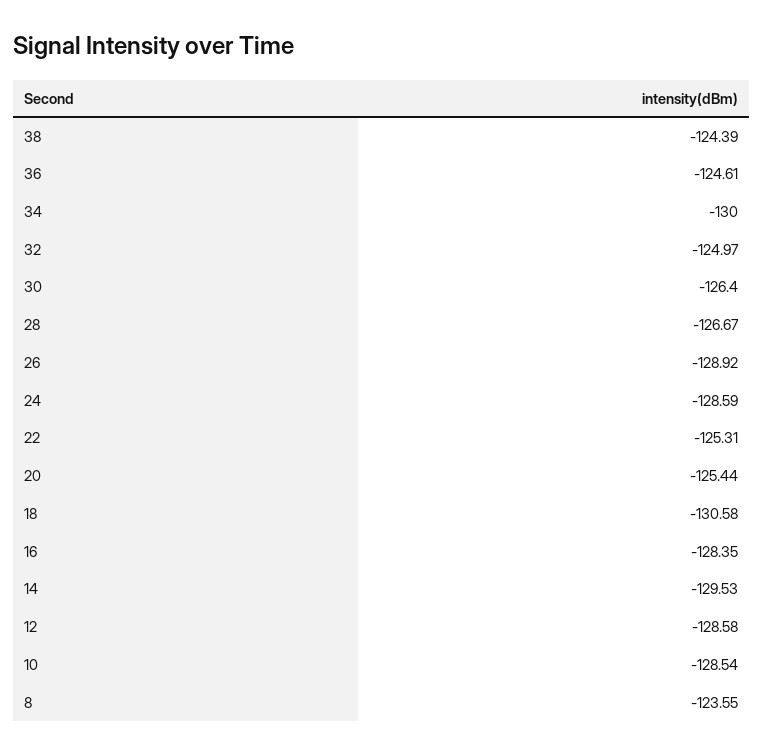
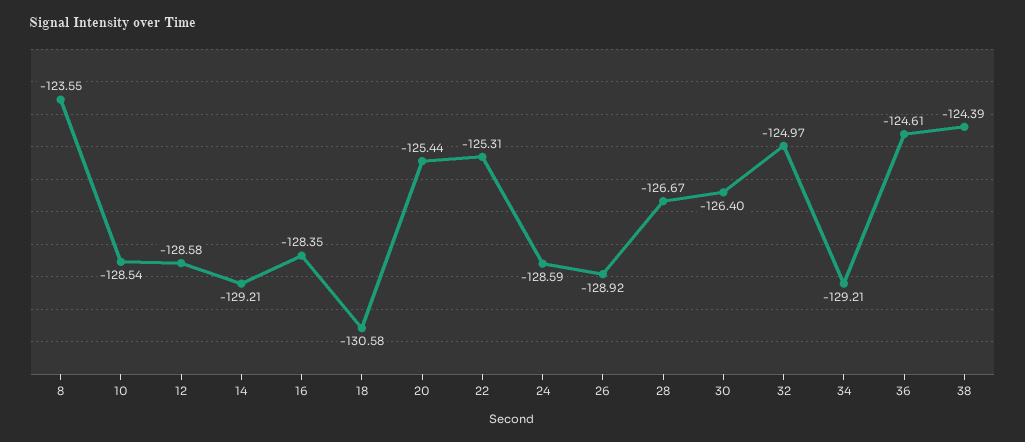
  {
    "38": -124.39,
    "36": -124.61,
-   "34": -130,
+   "34": -129.21,
    "32": -124.97,
    "30": -126.4,
    "28": -126.67,
    "26": -128.92,
    "24": -128.59,
    "22": -125.31,
    "20": -125.44,
    "18": -130.58,
    "16": -128.35,
-   "14": -129.53,
+   "14": -129.21,
    "12": -128.58,
    "10": -128.54,
    "8": -123.55
  }

